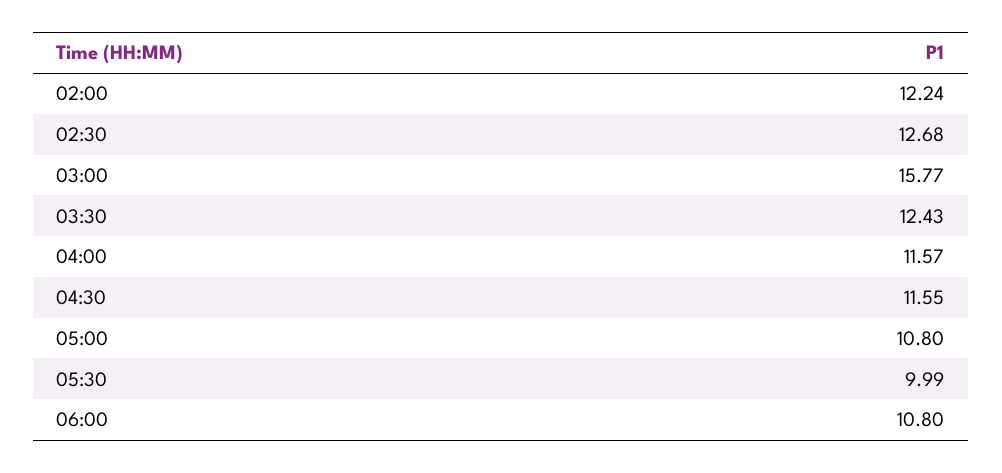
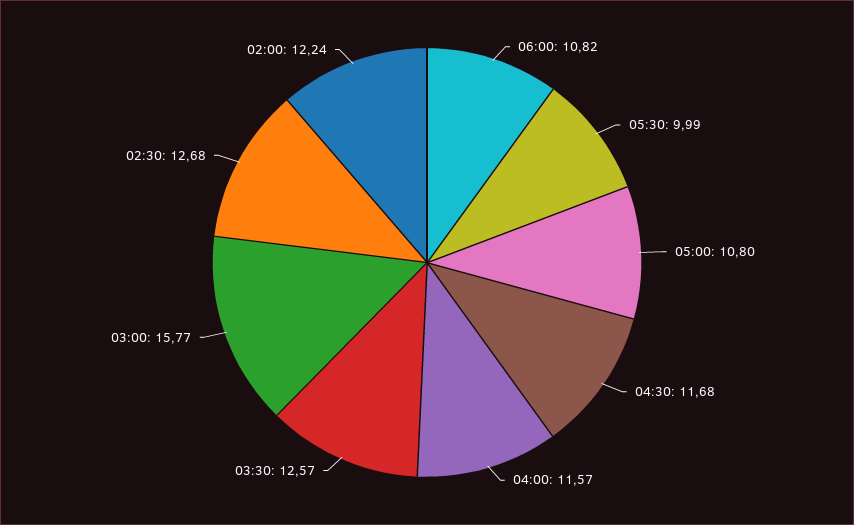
  {
    "02:00": 12.24,
    "02:30": 12.68,
    "03:00": 15.77,
-   "03:30": 12.43,
+   "03:30": 12.57,
    "04:00": 11.57,
-   "04:30": 11.55,
+   "04:30": 11.68,
    "05:00": 10.8,
    "05:30": 9.99,
-   "06:00": 10.8
+   "06:00": 10.82
  }

